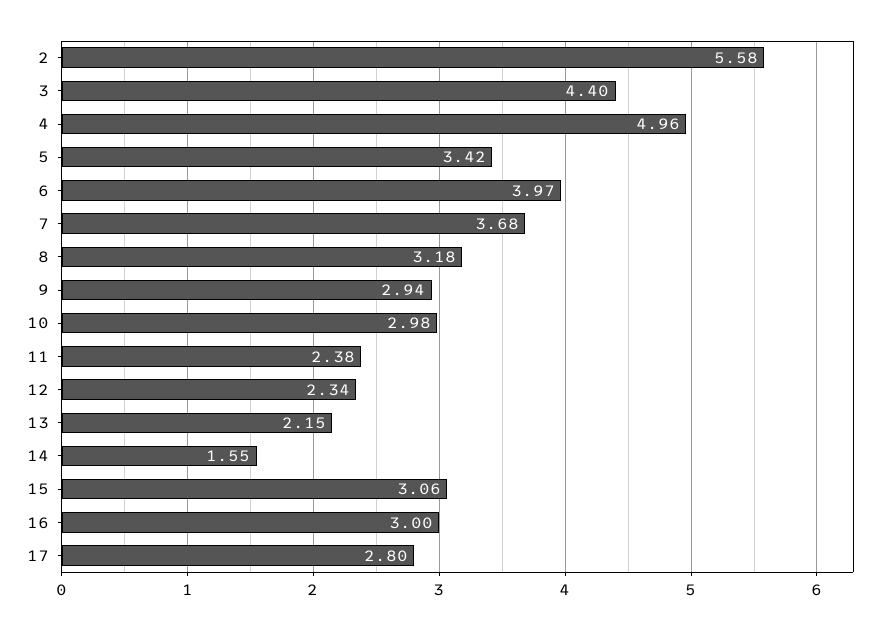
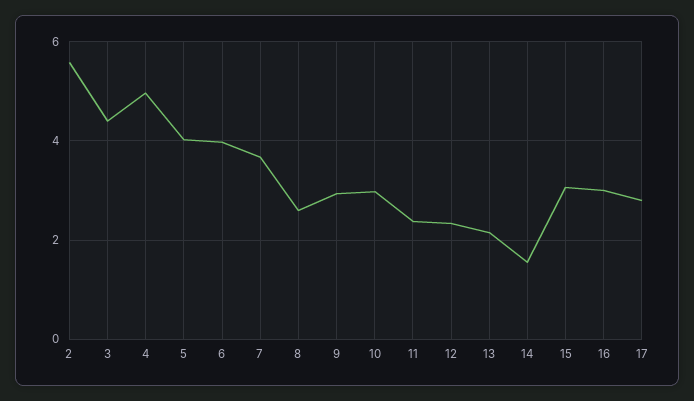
  {
    "2": 5.58,
    "3": 4.4,
    "4": 4.96,
-   "5": 3.42,
+   "5": 4,
    "6": 3.97,
    "7": 3.68,
-   "8": 3.18,
+   "8": 2.6,
    "9": 2.94,
    "10": 2.98,
    "11": 2.38,
    "12": 2.34,
    "13": 2.15,
    "14": 1.55,
    "15": 3.06,
    "16": 3,
    "17": 2.8
  }

